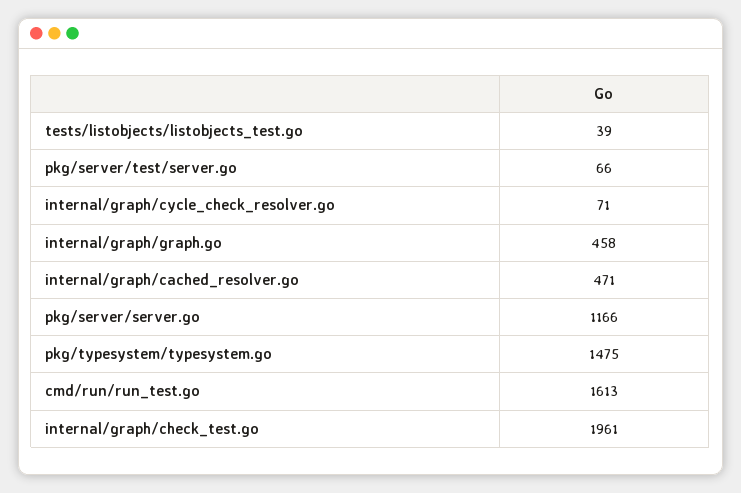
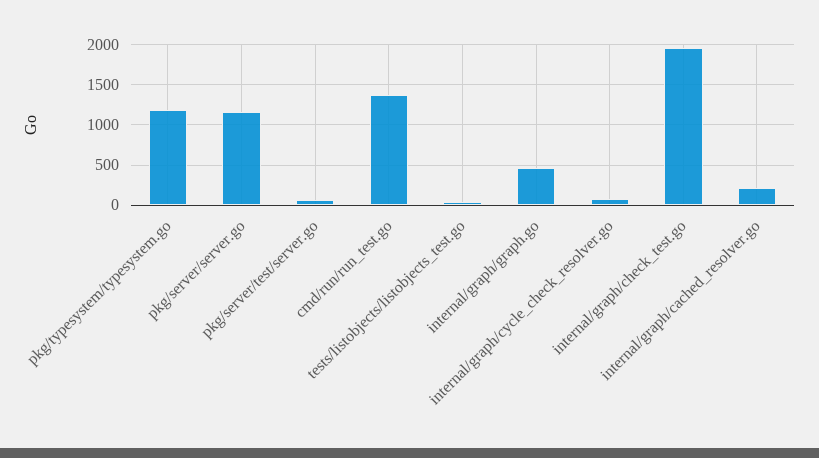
  {
    "tests/listobjects/listobjects_test.go": 39,
    "pkg/server/test/server.go": 66,
    "internal/graph/cycle_check_resolver.go": 71,
    "internal/graph/graph.go": 458,
-   "internal/graph/cached_resolver.go": 471,
+   "internal/graph/cached_resolver.go": 200,
    "pkg/server/server.go": 1166,
-   "pkg/typesystem/typesystem.go": 1475,
+   "pkg/typesystem/typesystem.go": 1200,
-   "cmd/run/run_test.go": 1613,
+   "cmd/run/run_test.go": 1400,
    "internal/graph/check_test.go": 1961
  }

